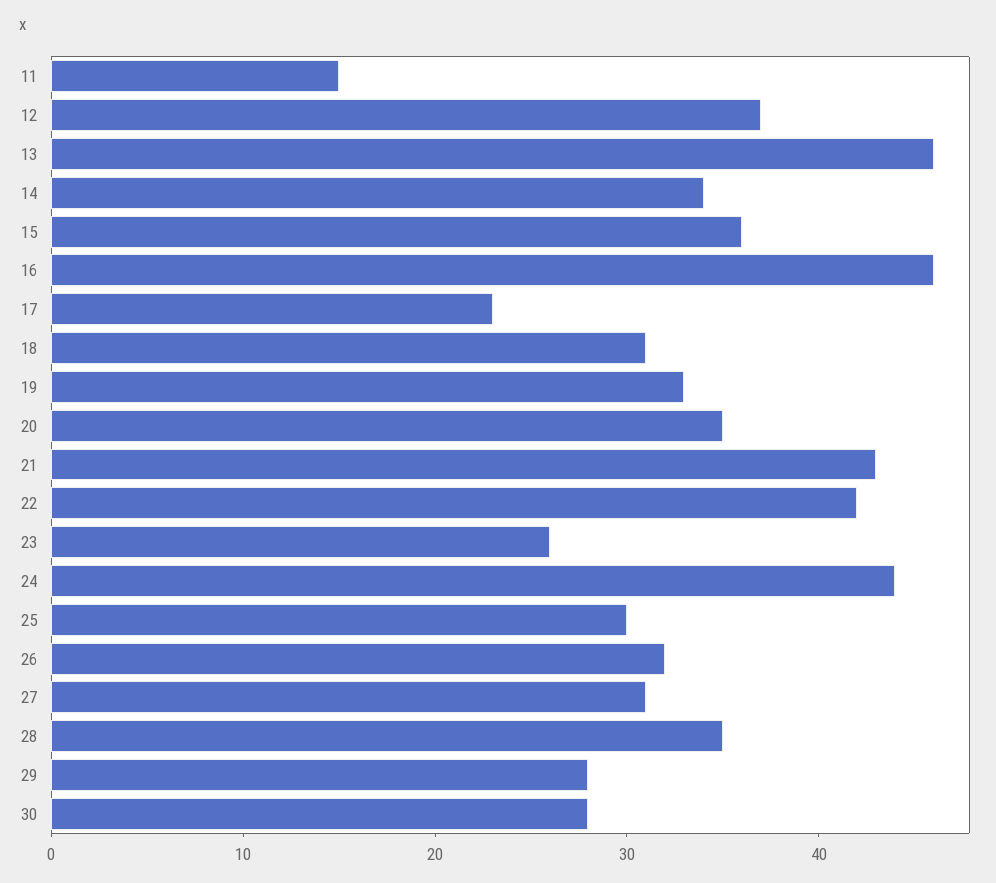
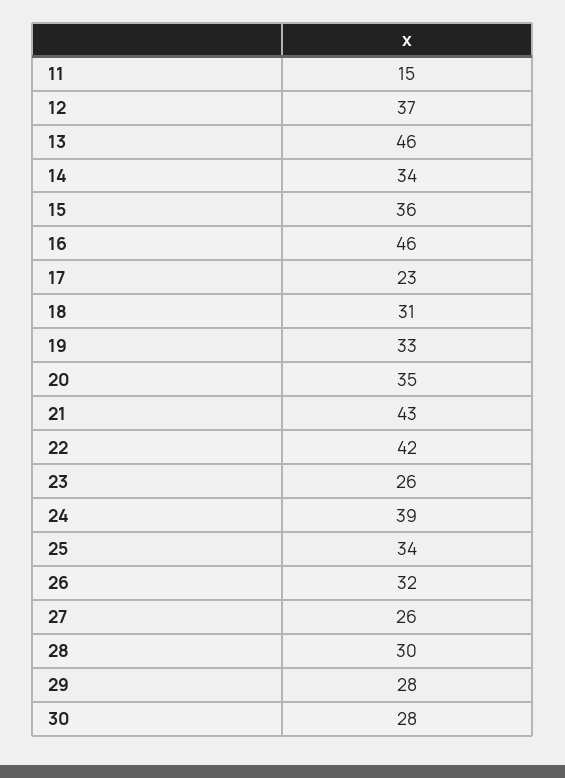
  {
    "11": 15,
    "12": 37,
    "13": 46,
    "14": 34,
    "15": 36,
    "16": 46,
    "17": 23,
    "18": 31,
    "19": 33,
    "20": 35,
    "21": 43,
    "22": 42,
    "23": 26,
-   "24": 44,
+   "24": 39,
-   "25": 30,
+   "25": 34,
    "26": 32,
-   "27": 31,
+   "27": 26,
-   "28": 35,
+   "28": 30,
    "29": 28,
    "30": 28
  }

